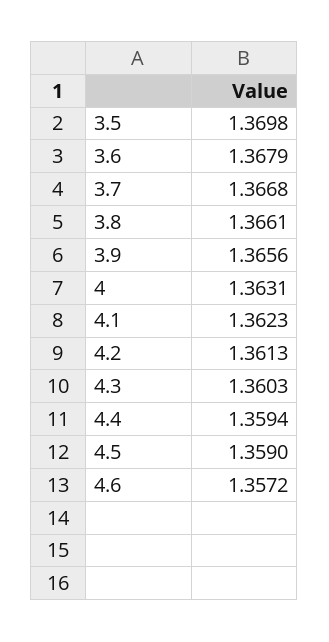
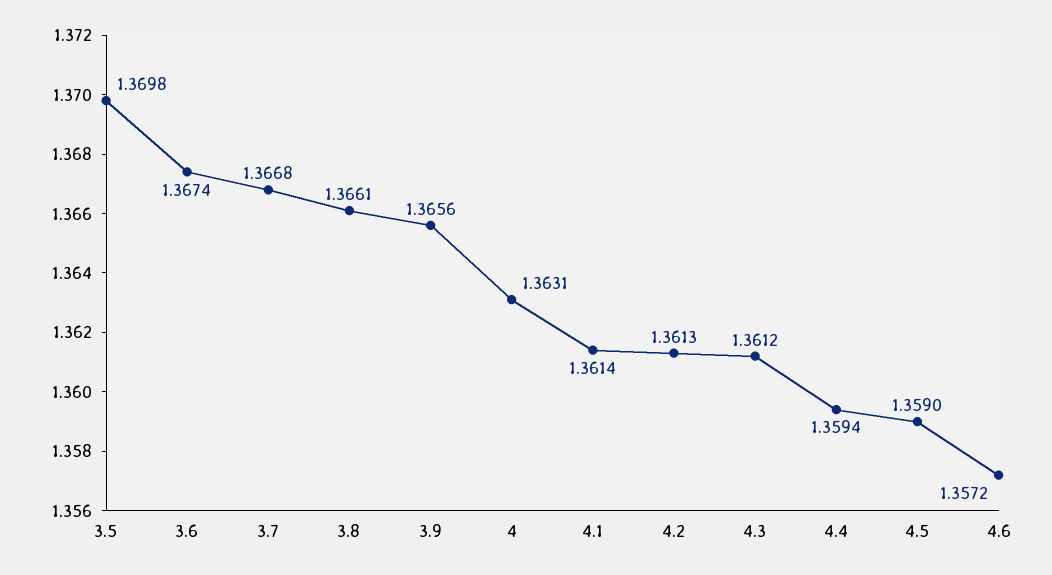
  {
    "3.5": 1.3698,
-   "3.6": 1.3679,
+   "3.6": 1.3674,
    "3.7": 1.3668,
    "3.8": 1.3661,
    "3.9": 1.3656,
    "4": 1.3631,
-   "4.1": 1.3623,
+   "4.1": 1.3614,
    "4.2": 1.3613,
-   "4.3": 1.3603,
+   "4.3": 1.3612,
    "4.4": 1.3594,
    "4.5": 1.359,
    "4.6": 1.3572
  }

